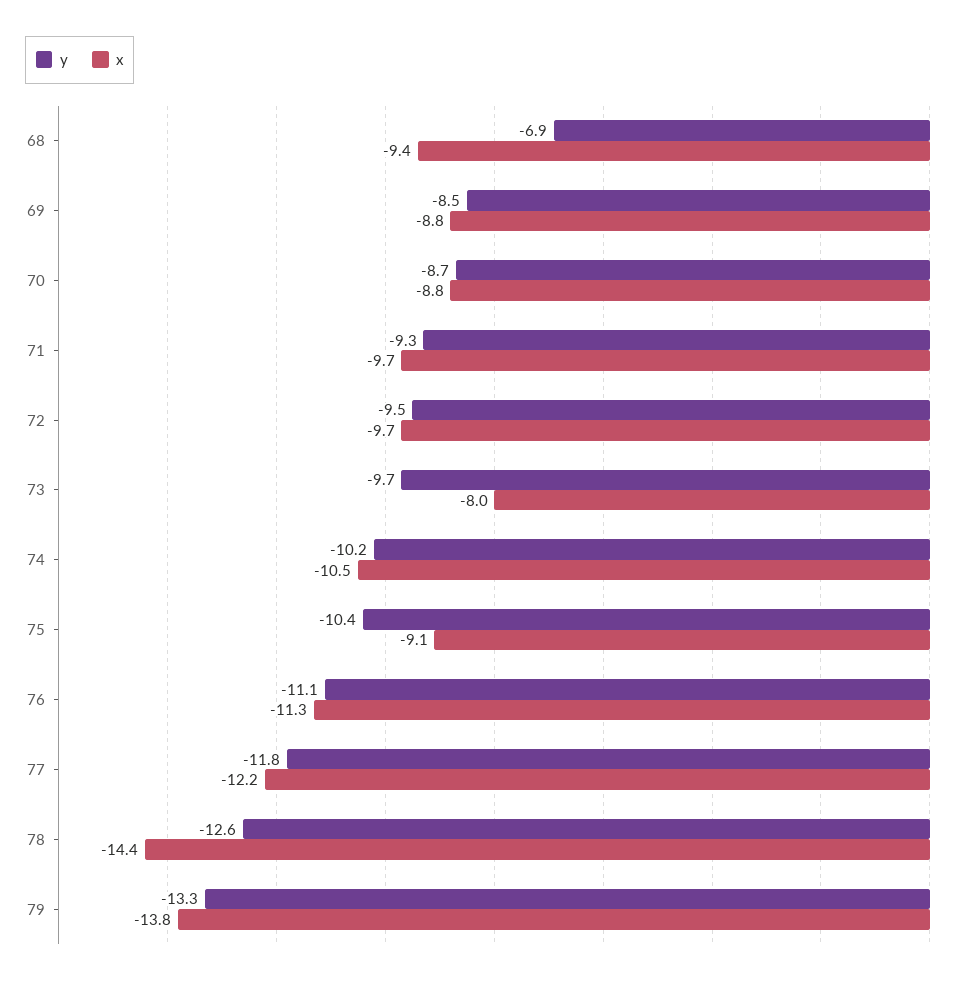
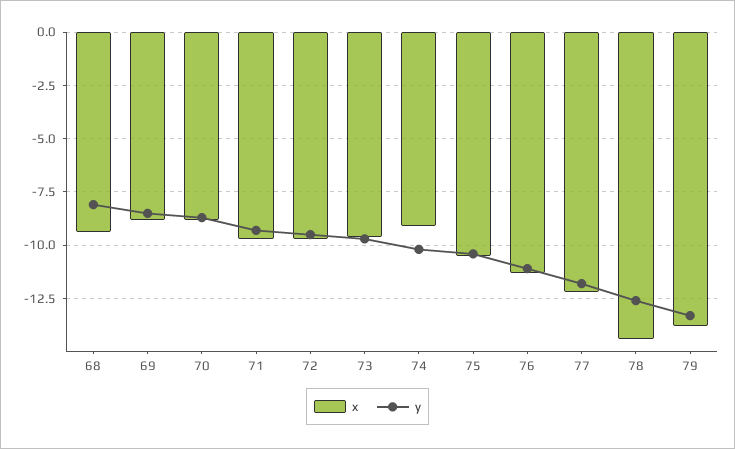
  {
    "y": {
-     "68": -6.9,
+     "68": -8,
      "69": -8.5,
      "70": -8.7,
      "71": -9.3,
      "72": -9.5,
      "73": -9.7,
      "74": -10.2,
      "75": -10.4,
      "76": -11.1,
      "77": -11.8,
      "78": -12.6,
      "79": -13.3
    },
    "x": {
      "68": -9.4,
      "69": -8.8,
      "70": -8.8,
      "71": -9.7,
      "72": -9.7,
-     "73": -8,
+     "73": -9.5,
-     "74": -10.5,
+     "74": -9,
-     "75": -9.1,
+     "75": -10.5,
      "76": -11.3,
      "77": -12.2,
      "78": -14.4,
      "79": -13.8
    }
  }

